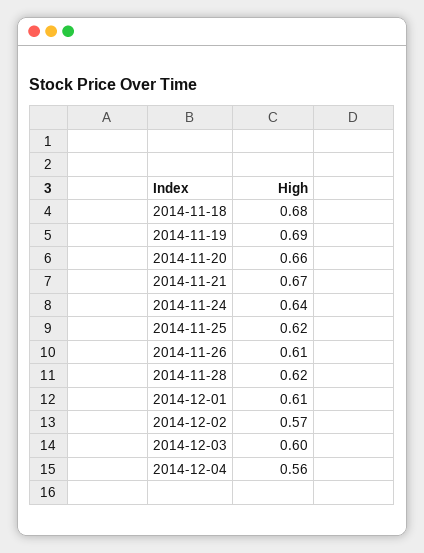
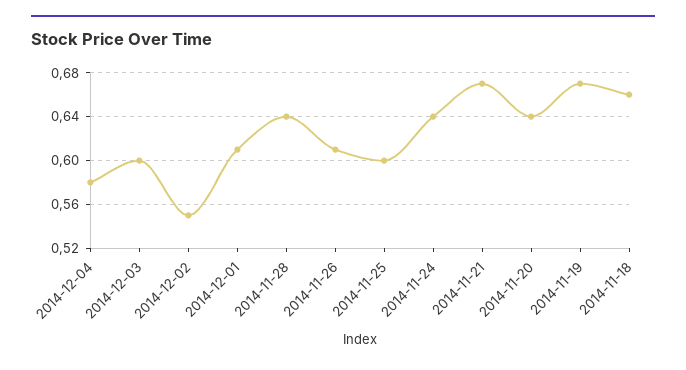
  {
-   "2014-11-18": 0.68,
+   "2014-11-18": 0.66,
-   "2014-11-19": 0.69,
+   "2014-11-19": 0.67,
-   "2014-11-20": 0.66,
+   "2014-11-20": 0.64,
    "2014-11-21": 0.67,
    "2014-11-24": 0.64,
-   "2014-11-25": 0.62,
+   "2014-11-25": 0.6,
    "2014-11-26": 0.61,
-   "2014-11-28": 0.62,
+   "2014-11-28": 0.64,
    "2014-12-01": 0.61,
-   "2014-12-02": 0.57,
+   "2014-12-02": 0.55,
    "2014-12-03": 0.6,
-   "2014-12-04": 0.56
+   "2014-12-04": 0.58
  }

